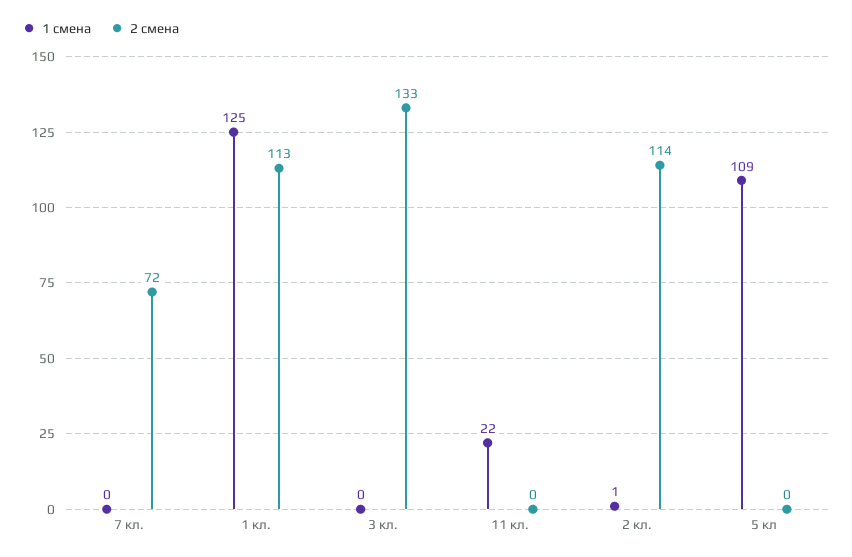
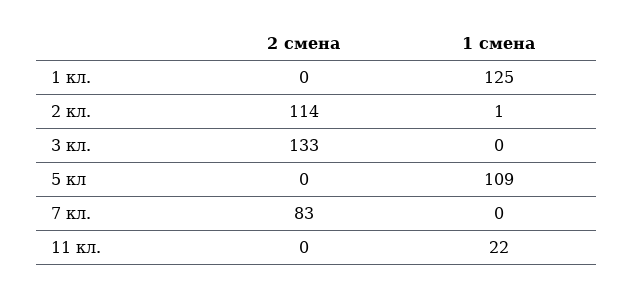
  {
    "1 смена": {
      "7 кл.": 0,
      "1 кл.": 125,
      "3 кл.": 0,
      "11 кл.": 22,
      "2 кл.": 1,
      "5 кл": 109
    },
    "2 смена": {
-     "7 кл.": 72,
+     "7 кл.": 83,
-     "1 кл.": 113,
+     "1 кл.": 0,
      "3 кл.": 133,
      "11 кл.": 0,
      "2 кл.": 114,
      "5 кл": 0
    }
  }

